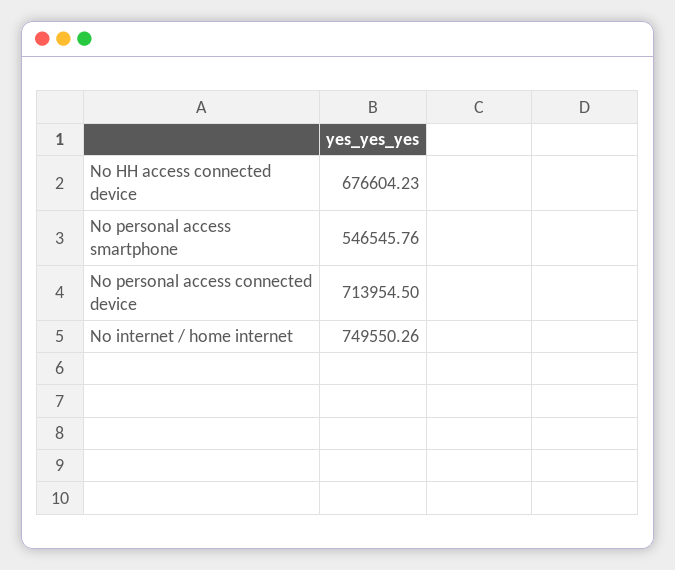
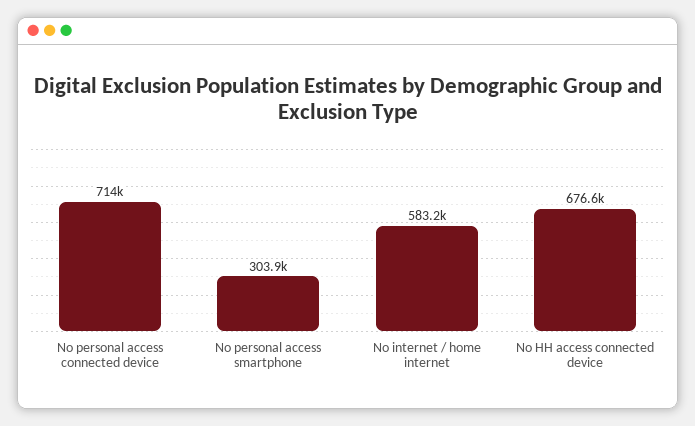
  {
    "No HH access connected device": 676604.23,
-   "No personal access smartphone": 546545.76,
+   "No personal access smartphone": 303900,
    "No personal access connected device": 713954.5,
-   "No internet / home internet": 749550.26
+   "No internet / home internet": 583200
  }

